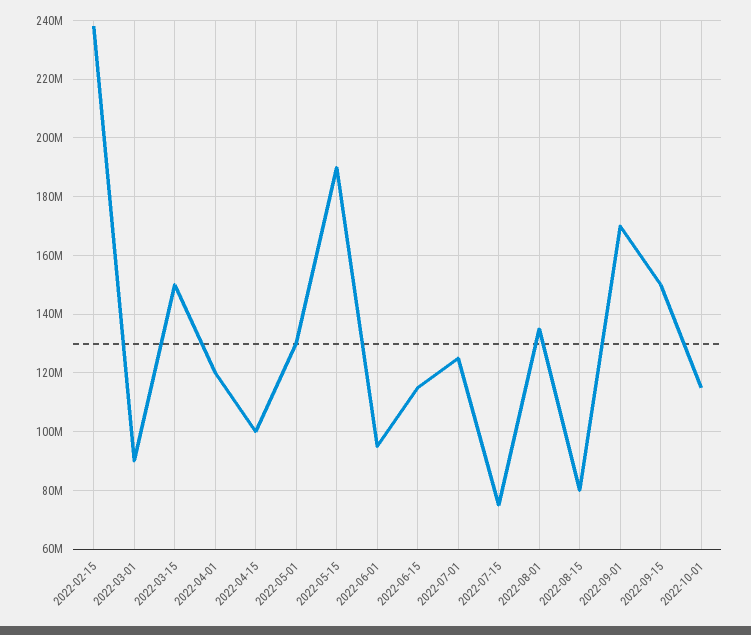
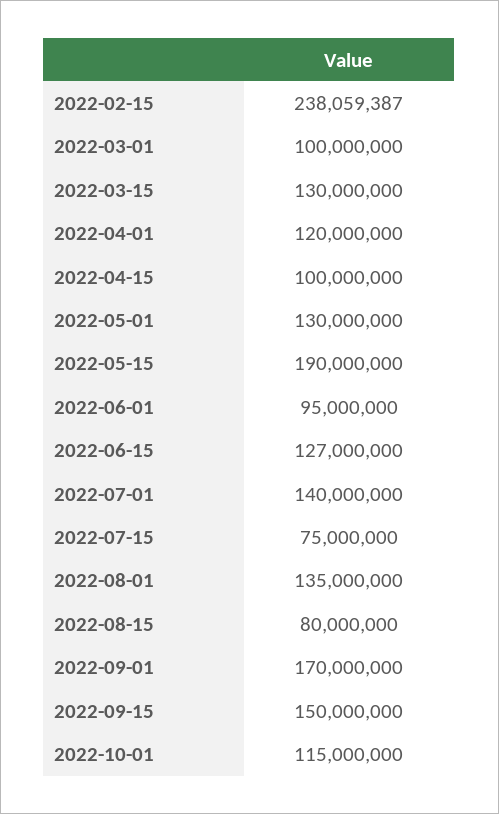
  {
    "2022-02-15": 238059387,
-   "2022-03-01": 90000000,
+   "2022-03-01": 100000000,
-   "2022-03-15": 150000000,
+   "2022-03-15": 130000000,
    "2022-04-01": 120000000,
    "2022-04-15": 100000000,
    "2022-05-01": 130000000,
    "2022-05-15": 190000000,
    "2022-06-01": 95000000,
-   "2022-06-15": 115000000,
+   "2022-06-15": 127000000,
-   "2022-07-01": 125000000,
+   "2022-07-01": 140000000,
    "2022-07-15": 75000000,
    "2022-08-01": 135000000,
    "2022-08-15": 80000000,
    "2022-09-01": 170000000,
    "2022-09-15": 150000000,
    "2022-10-01": 115000000
  }

